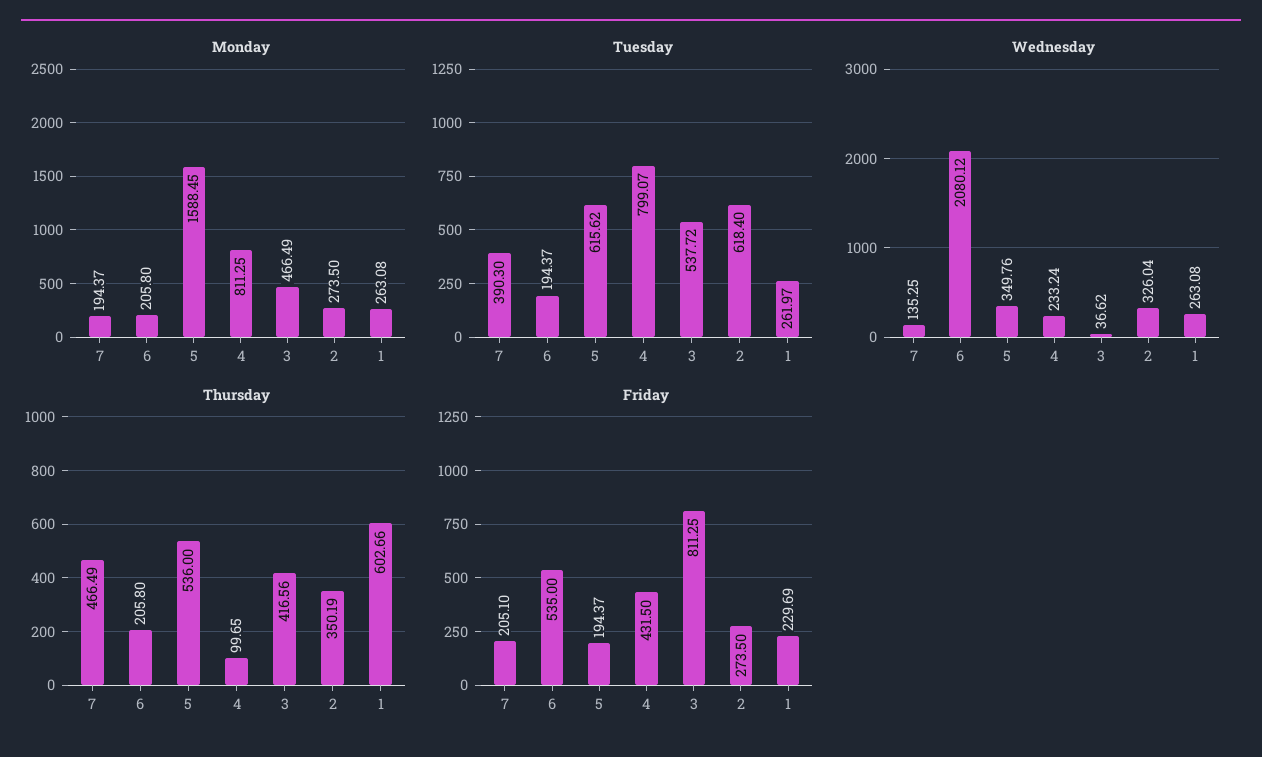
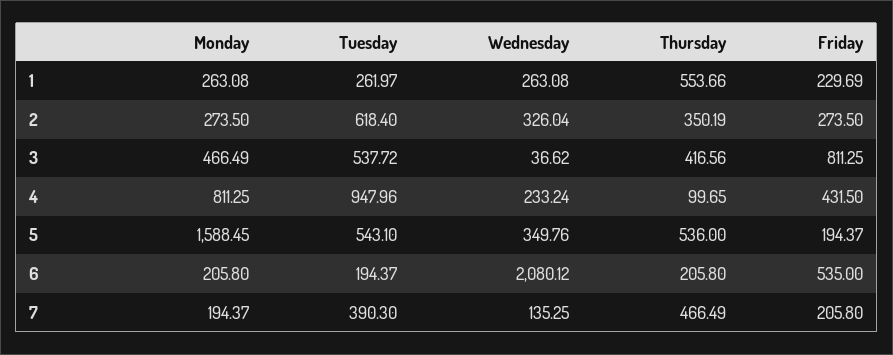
  {
    "Monday": {
      "7": 194.37,
      "6": 205.8,
      "5": 1588.45,
      "4": 811.25,
      "3": 466.49,
      "2": 273.5,
      "1": 263.08
    },
    "Tuesday": {
      "7": 390.3,
      "6": 194.37,
-     "5": 615.62,
+     "5": 543.1,
-     "4": 799.07,
+     "4": 947.96,
      "3": 537.72,
      "2": 618.4,
      "1": 261.97
    },
    "Wednesday": {
      "7": 135.25,
      "6": 2080.12,
      "5": 349.76,
      "4": 233.24,
      "3": 36.62,
      "2": 326.04,
      "1": 263.08
    },
    "Thursday": {
      "7": 466.49,
      "6": 205.8,
      "5": 536,
      "4": 99.65,
      "3": 416.56,
      "2": 350.19,
-     "1": 602.66
+     "1": 553.66
    },
    "Friday": {
-     "7": 205.1,
+     "7": 205.8,
      "6": 535,
      "5": 194.37,
      "4": 431.5,
      "3": 811.25,
      "2": 273.5,
      "1": 229.69
    }
  }

